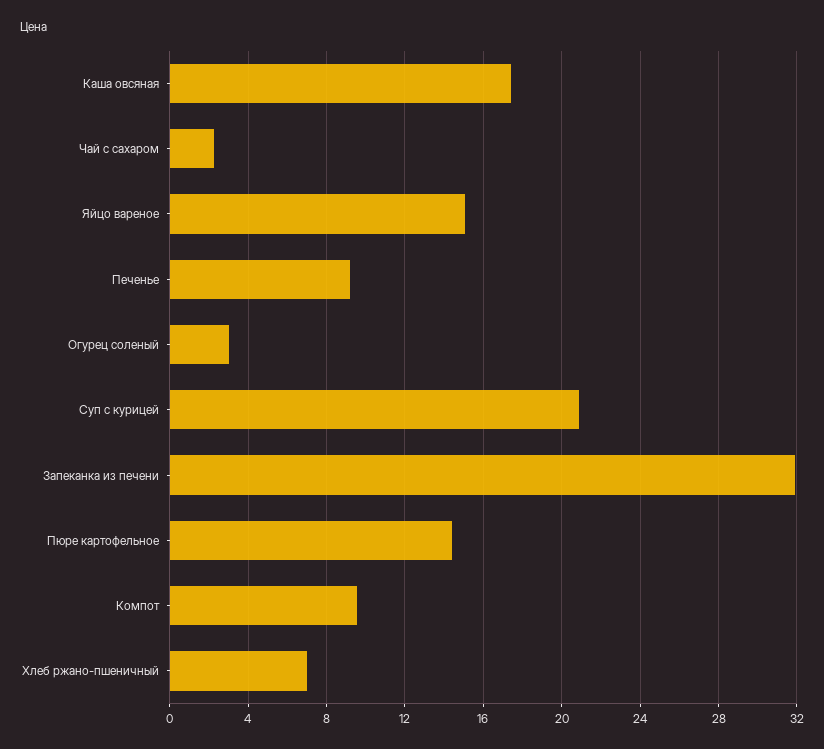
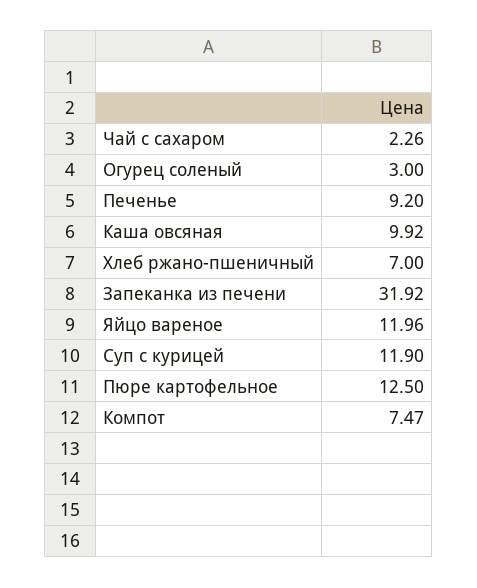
  {
-   "Каша овсяная": 17.5,
+   "Каша овсяная": 9.92,
    "Чай с сахаром": 2.26,
-   "Яйцо вареное": 15,
+   "Яйцо вареное": 11.96,
    "Печенье": 9.2,
    "Огурец соленый": 3,
-   "Суп с курицей": 21,
+   "Суп с курицей": 11.9,
    "Запеканка из печени": 31.92,
-   "Пюре картофельное": 14.5,
+   "Пюре картофельное": 12.5,
-   "Компот": 9.5,
+   "Компот": 7.47,
    "Хлеб ржано-пшеничный": 7
  }

